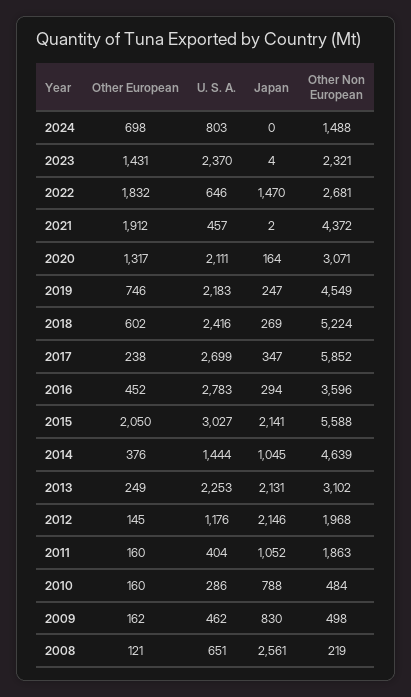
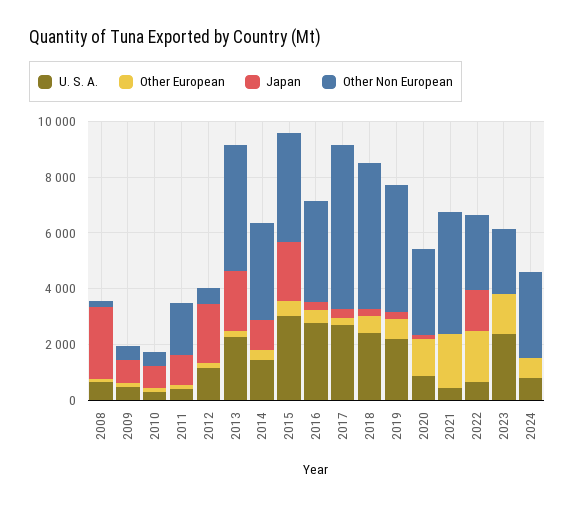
  {
    "Other European": {
      "2024": 698,
      "2023": 1431,
      "2022": 1832,
      "2021": 1912,
      "2020": 1317,
      "2019": 746,
      "2018": 602,
      "2017": 238,
      "2016": 452,
-     "2015": 2050,
+     "2015": 500,
      "2014": 376,
      "2013": 249,
      "2012": 145,
      "2011": 160,
      "2010": 160,
      "2009": 162,
      "2008": 121
    },
    "U. S. A.": {
      "2024": 803,
      "2023": 2370,
      "2022": 646,
      "2021": 457,
-     "2020": 2111,
+     "2020": 1000,
      "2019": 2183,
      "2018": 2416,
      "2017": 2699,
      "2016": 2783,
      "2015": 3027,
      "2014": 1444,
      "2013": 2253,
      "2012": 1176,
      "2011": 404,
      "2010": 286,
      "2009": 462,
      "2008": 651
    },
    "Japan": {
      "2024": 0,
      "2023": 4,
      "2022": 1470,
      "2021": 2,
      "2020": 164,
      "2019": 247,
      "2018": 269,
      "2017": 347,
      "2016": 294,
      "2015": 2141,
      "2014": 1045,
      "2013": 2131,
      "2012": 2146,
      "2011": 1052,
      "2010": 788,
      "2009": 830,
      "2008": 2561
    },
    "Other Non European": {
-     "2024": 1488,
+     "2024": 3000,
      "2023": 2321,
      "2022": 2681,
      "2021": 4372,
      "2020": 3071,
      "2019": 4549,
      "2018": 5224,
      "2017": 5852,
      "2016": 3596,
-     "2015": 5588,
+     "2015": 4000,
-     "2014": 4639,
+     "2014": 3500,
-     "2013": 3102,
+     "2013": 4500,
-     "2012": 1968,
+     "2012": 500,
      "2011": 1863,
      "2010": 484,
      "2009": 498,
      "2008": 219
    }
  }

